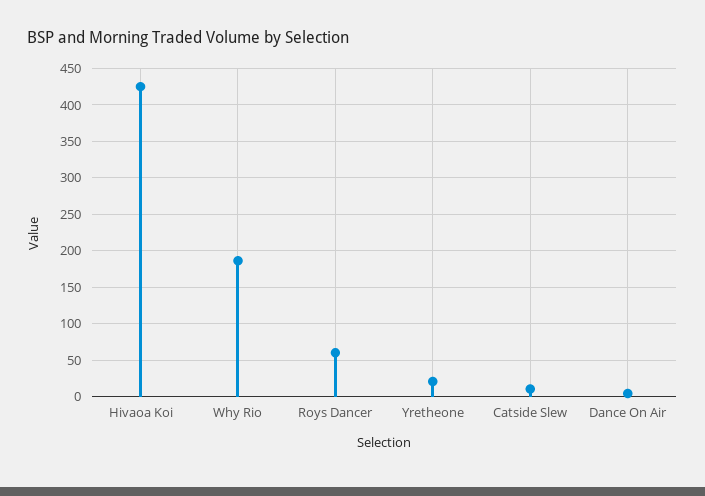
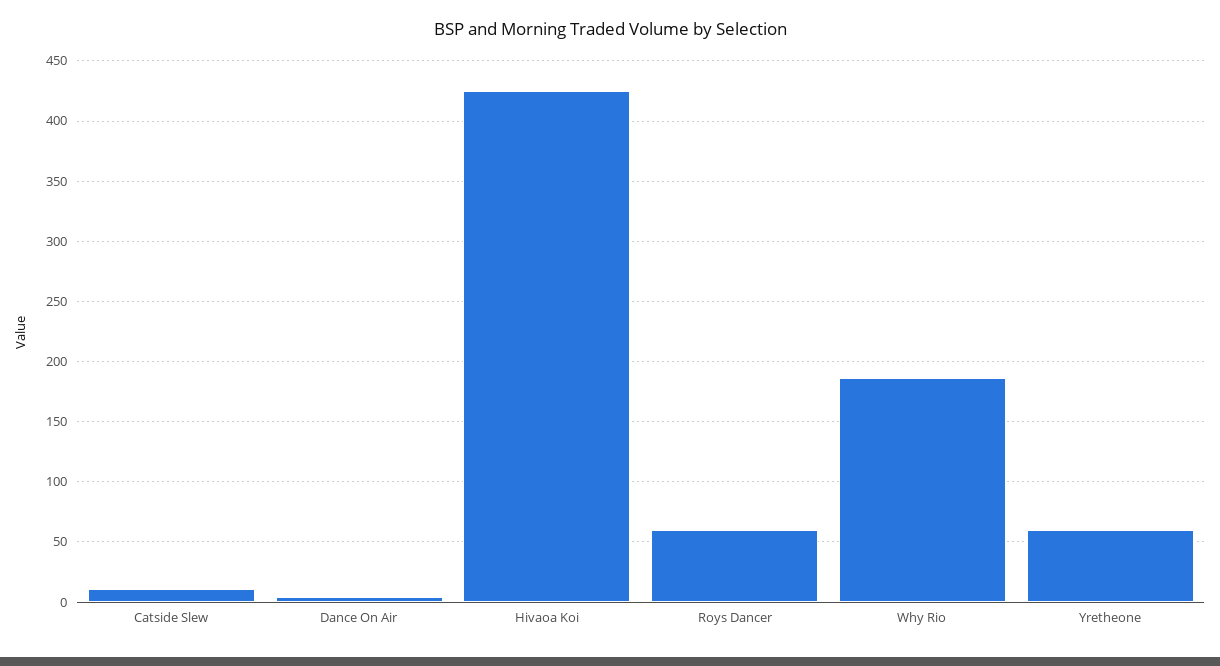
  {
    "Hivaoa Koi": 425,
    "Why Rio": 185,
    "Roys Dancer": 60,
-   "Yretheone": 20,
+   "Yretheone": 60,
    "Catside Slew": 10,
    "Dance On Air": 5
  }

